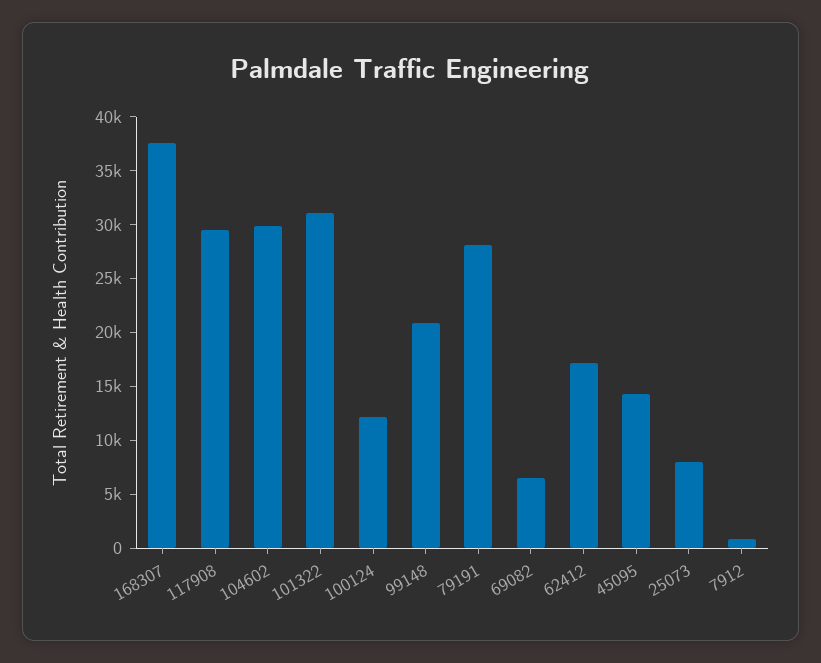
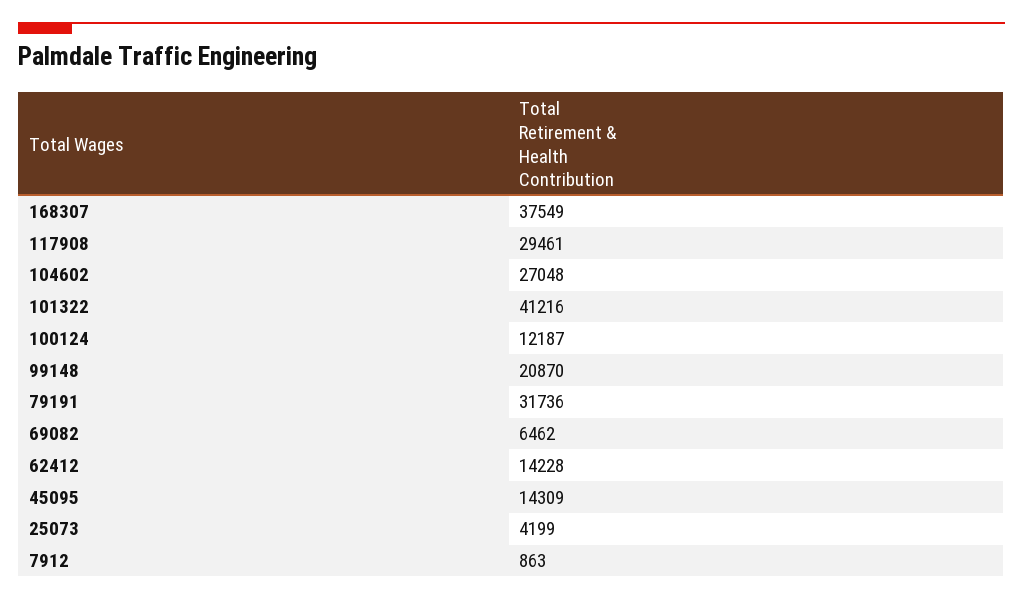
  {
    "168307": 37549,
    "117908": 29461,
-   "104602": 30000,
+   "104602": 27048,
-   "101322": 31000,
+   "101322": 41216,
    "100124": 12187,
    "99148": 20870,
-   "79191": 28000,
+   "79191": 31736,
    "69082": 6462,
-   "62412": 17000,
+   "62412": 14228,
    "45095": 14309,
-   "25073": 8000,
+   "25073": 4199,
    "7912": 863
  }

